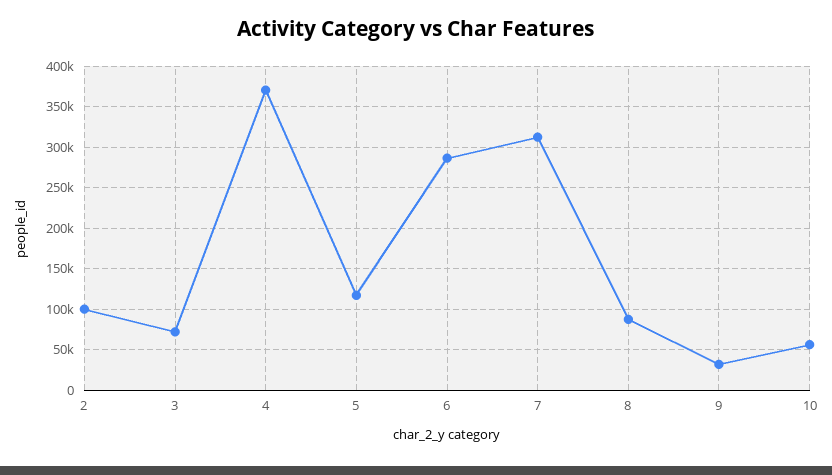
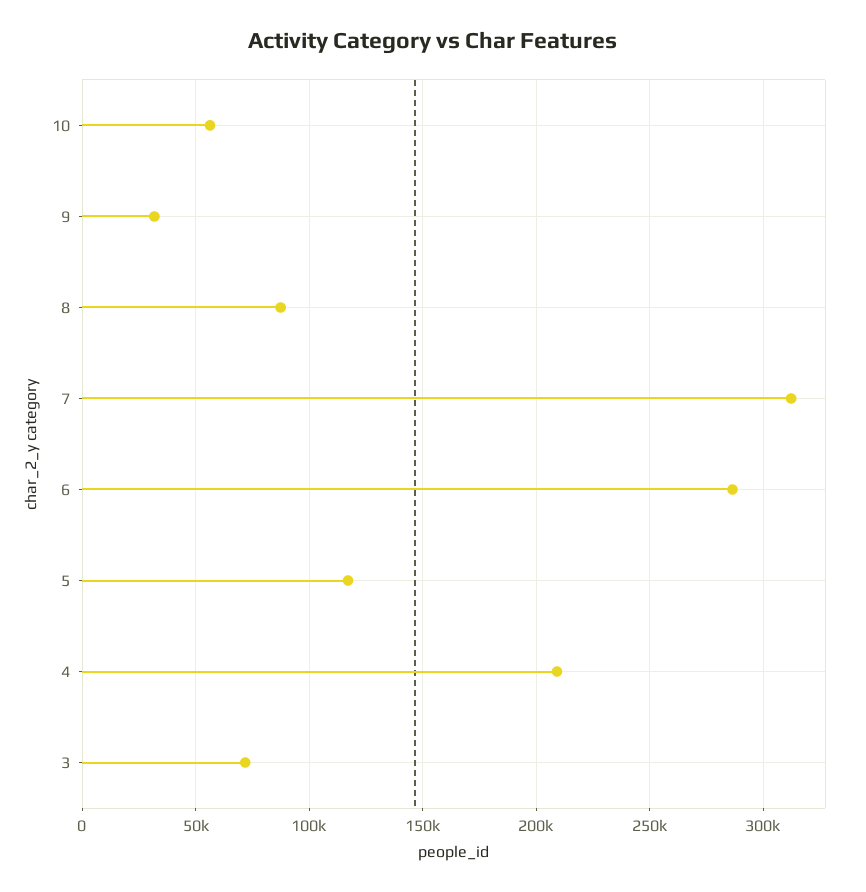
  {
-   "2": 100000,
    "3": 70000,
-   "4": 370000,
+   "4": 210000,
    "5": 115000,
    "6": 285000,
    "7": 310000,
    "8": 85000,
    "9": 30000,
    "10": 55000
  }

